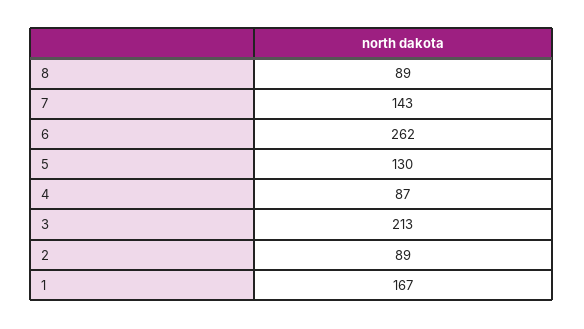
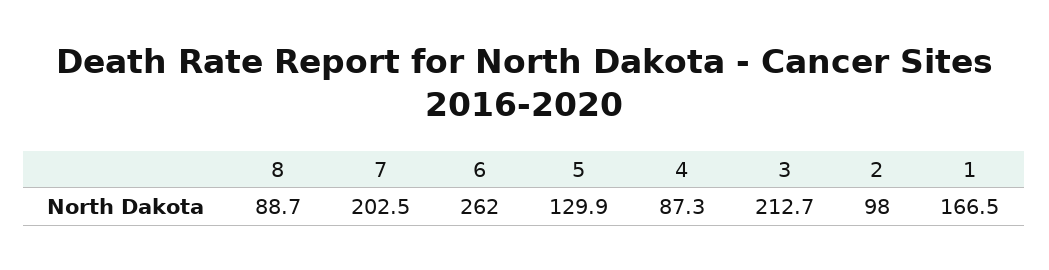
  {
    "8": 88.7,
-   "7": 143,
+   "7": 202.5,
    "6": 262,
    "5": 129.9,
    "4": 87.3,
    "3": 212.7,
-   "2": 89,
+   "2": 98,
    "1": 166.5
  }

